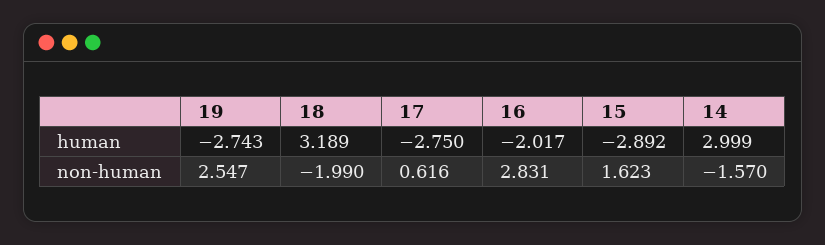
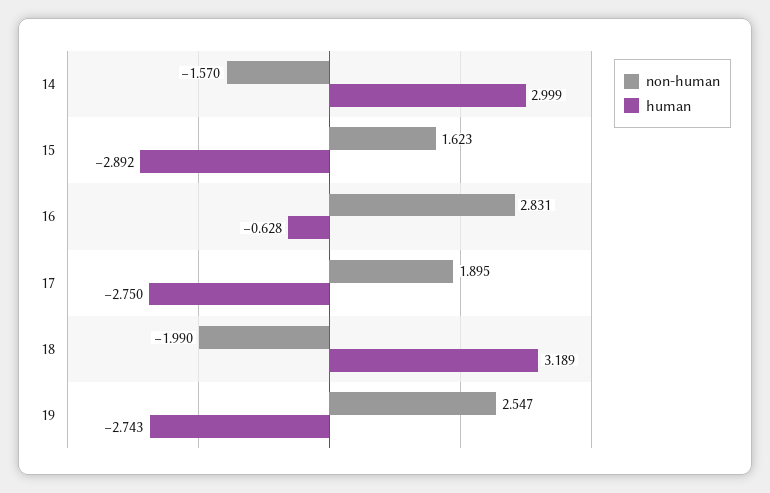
  {
    "human": {
      "19": -2.743,
      "18": 3.189,
      "17": -2.75,
-     "16": -2.017,
+     "16": -0.628,
      "15": -2.892,
      "14": 2.999
    },
    "non-human": {
      "19": 2.547,
      "18": -1.99,
-     "17": 0.616,
+     "17": 1.895,
      "16": 2.831,
      "15": 1.623,
      "14": -1.57
    }
  }

